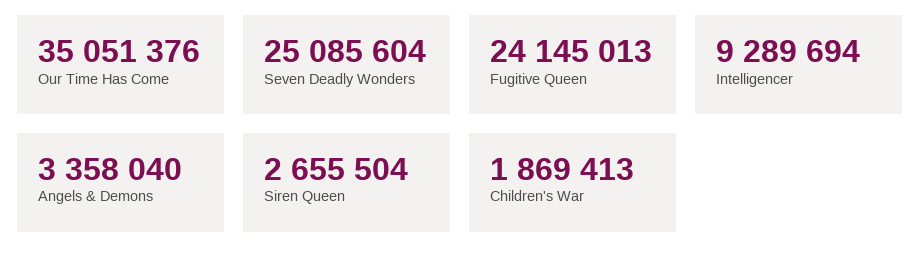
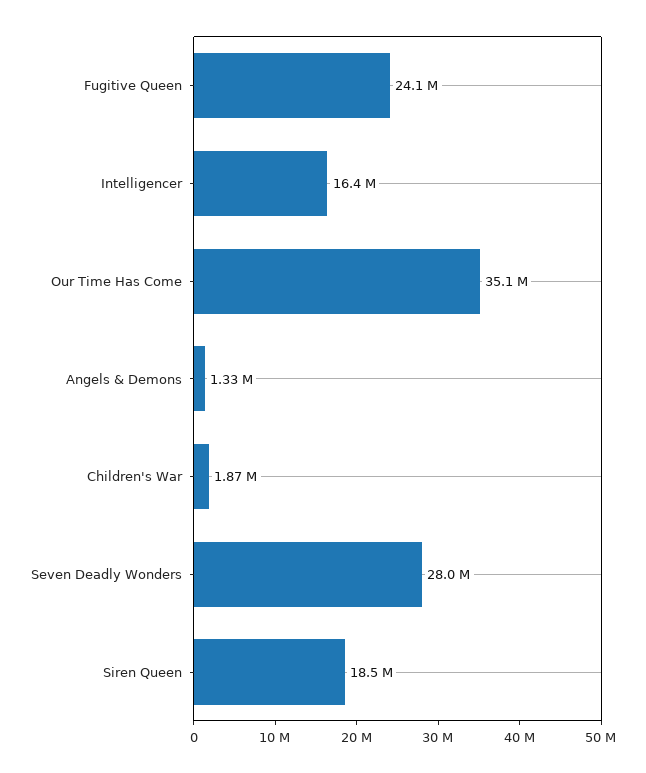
  {
    "Our Time Has Come": 35051376,
-   "Seven Deadly Wonders": 25085604,
+   "Seven Deadly Wonders": 28000000,
    "Fugitive Queen": 24145013,
-   "Intelligencer": 9289694,
+   "Intelligencer": 16400000,
-   "Angels & Demons": 3358040,
+   "Angels & Demons": 1330000,
-   "Siren Queen": 2655504,
+   "Siren Queen": 18500000,
    "Children's War": 1869413
  }

